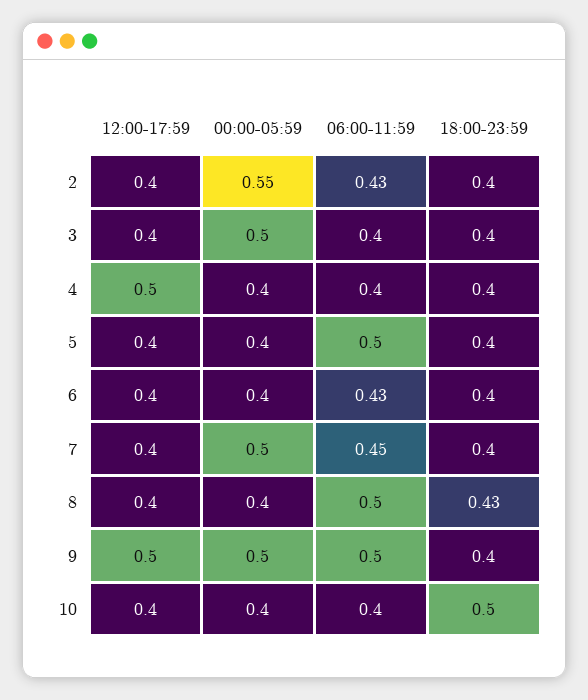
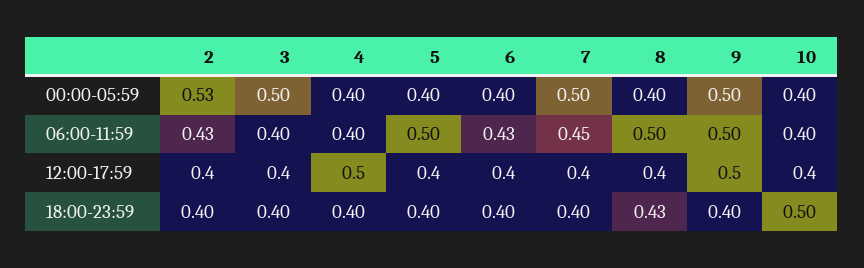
  {
    "12:00-17:59": {
      "2": 0.4,
      "3": 0.4,
      "4": 0.5,
      "5": 0.4,
      "6": 0.4,
      "7": 0.4,
      "8": 0.4,
      "9": 0.5,
      "10": 0.4
    },
    "00:00-05:59": {
-     "2": 0.55,
+     "2": 0.53,
      "3": 0.5,
      "4": 0.4,
      "5": 0.4,
      "6": 0.4,
      "7": 0.5,
      "8": 0.4,
      "9": 0.5,
      "10": 0.4
    },
    "06:00-11:59": {
      "2": 0.43,
      "3": 0.4,
      "4": 0.4,
      "5": 0.5,
      "6": 0.43,
      "7": 0.45,
      "8": 0.5,
      "9": 0.5,
      "10": 0.4
    },
    "18:00-23:59": {
      "2": 0.4,
      "3": 0.4,
      "4": 0.4,
      "5": 0.4,
      "6": 0.4,
      "7": 0.4,
      "8": 0.43,
      "9": 0.4,
      "10": 0.5
    }
  }

